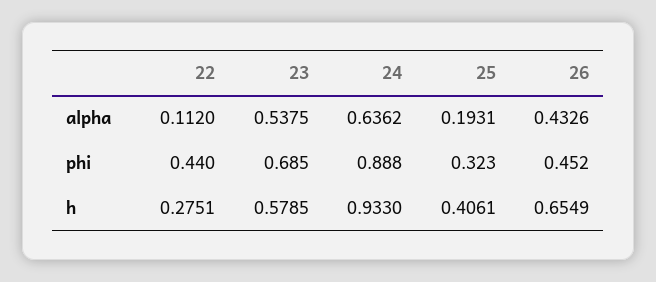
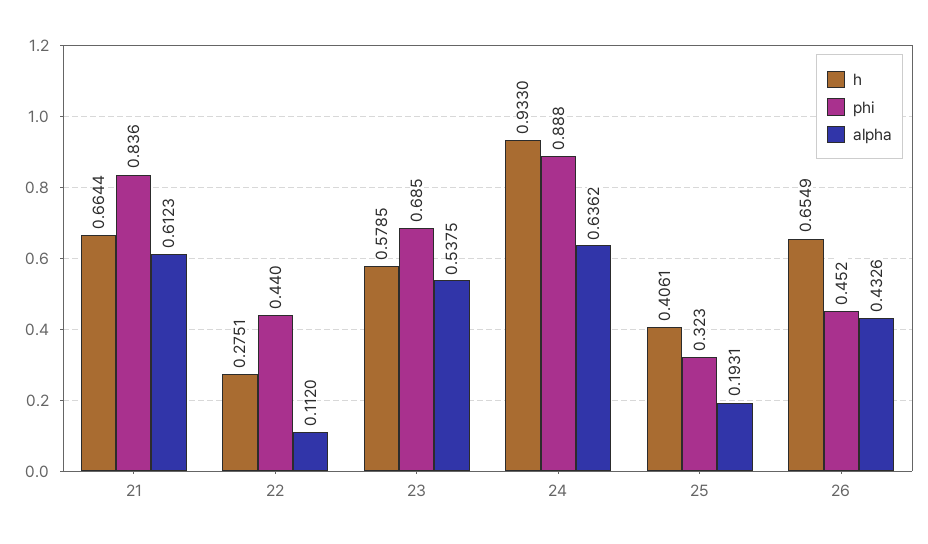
  {
    "alpha": {
      "22": 0.112,
      "23": 0.5375,
      "24": 0.6362,
      "25": 0.1931,
-     "26": 0.4326
+     "26": 0.4326,
+     "21": 0.6123
    },
    "phi": {
      "22": 0.44,
      "23": 0.685,
      "24": 0.888,
      "25": 0.323,
-     "26": 0.452
+     "26": 0.452,
+     "21": 0.836
    },
    "h": {
      "22": 0.2751,
      "23": 0.5785,
      "24": 0.933,
      "25": 0.4061,
-     "26": 0.6549
+     "26": 0.6549,
+     "21": 0.6644
    }
  }

